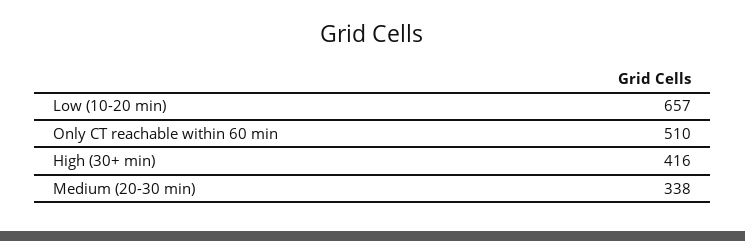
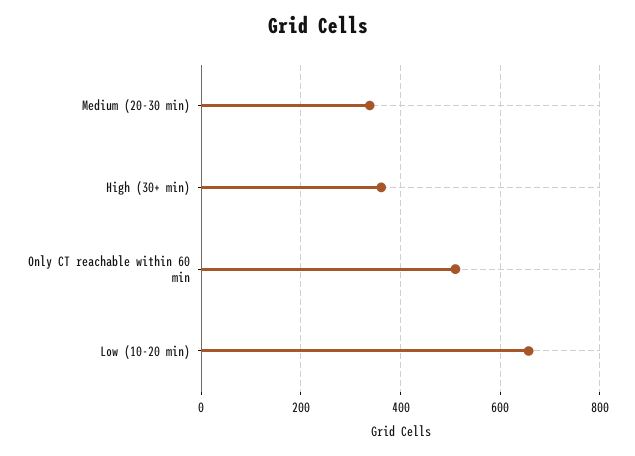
  {
    "Low (10-20 min)": 657,
    "Only CT reachable within 60 min": 510,
-   "High (30+ min)": 416,
+   "High (30+ min)": 360,
    "Medium (20-30 min)": 338
  }

